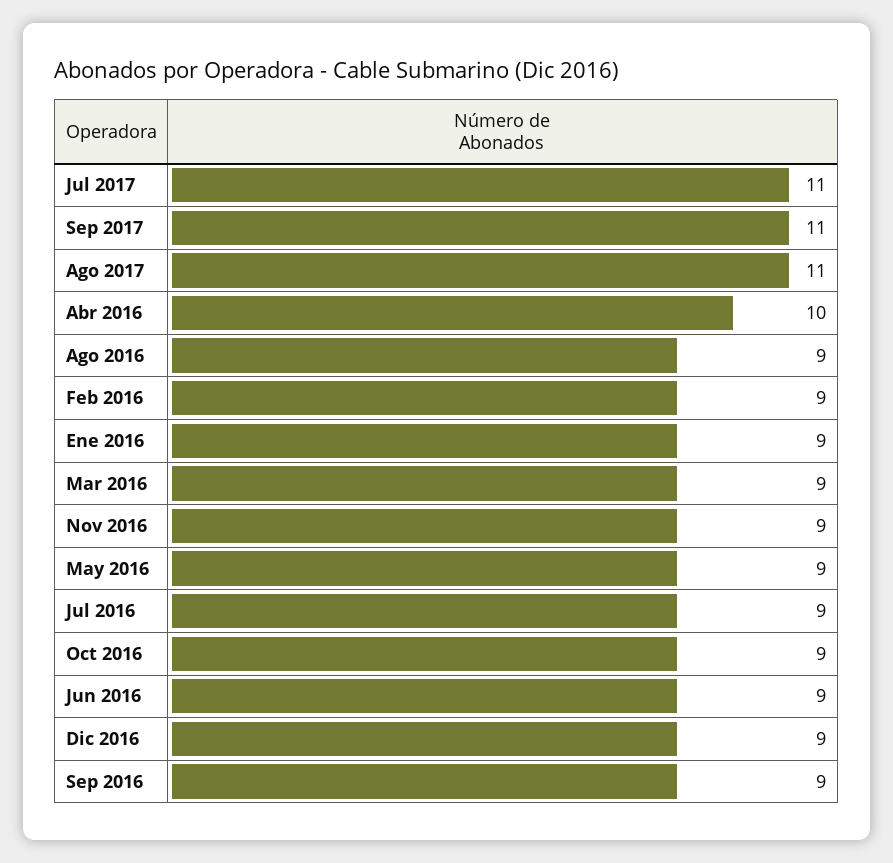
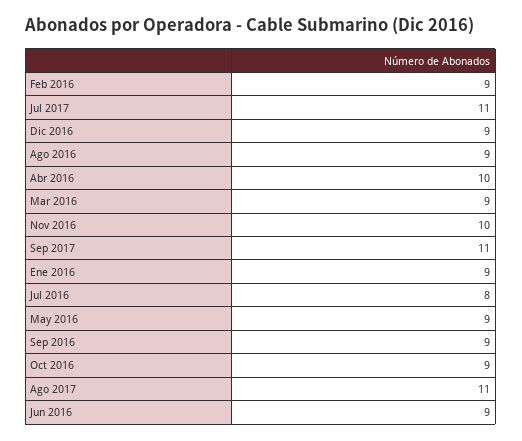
  {
    "Jul 2017": 11,
    "Sep 2017": 11,
    "Ago 2017": 11,
    "Abr 2016": 10,
    "Ago 2016": 9,
    "Feb 2016": 9,
    "Ene 2016": 9,
    "Mar 2016": 9,
-   "Nov 2016": 9,
+   "Nov 2016": 10,
    "May 2016": 9,
-   "Jul 2016": 9,
+   "Jul 2016": 8,
    "Oct 2016": 9,
    "Jun 2016": 9,
    "Dic 2016": 9,
    "Sep 2016": 9
  }

